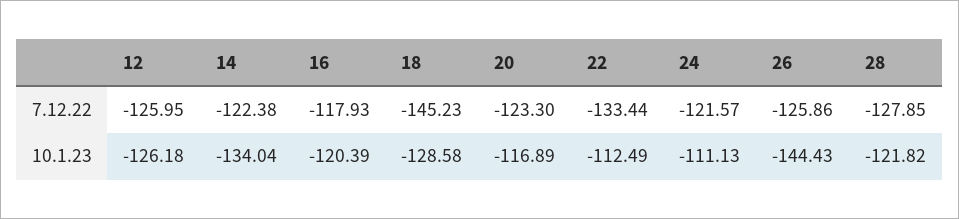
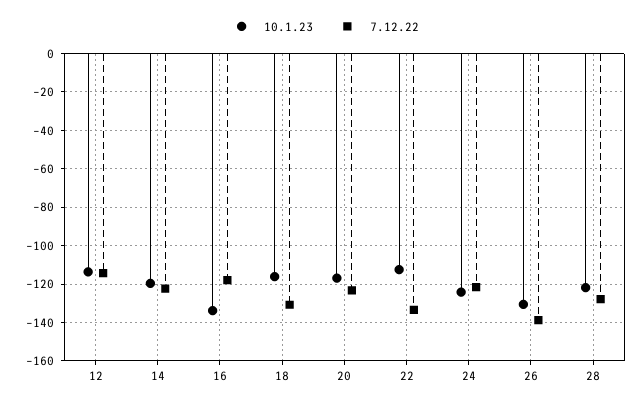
  {
    "7.12.22": {
-     "12": -125.95,
+     "12": -115,
      "14": -122.38,
      "16": -117.93,
-     "18": -145.23,
+     "18": -130,
      "20": -123.3,
      "22": -133.44,
      "24": -121.57,
-     "26": -125.86,
+     "26": -140,
      "28": -127.85
    },
    "10.1.23": {
-     "12": -126.18,
+     "12": -115,
-     "14": -134.04,
+     "14": -120,
-     "16": -120.39,
+     "16": -135,
-     "18": -128.58,
+     "18": -115,
      "20": -116.89,
      "22": -112.49,
-     "24": -111.13,
+     "24": -125,
-     "26": -144.43,
+     "26": -130,
      "28": -121.82
    }
  }

